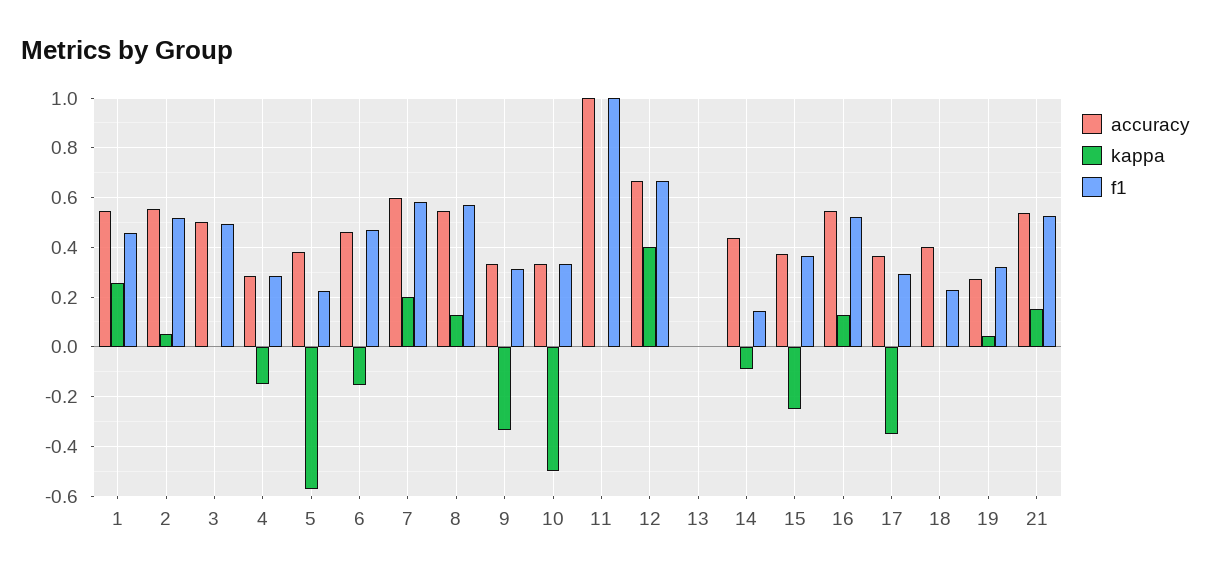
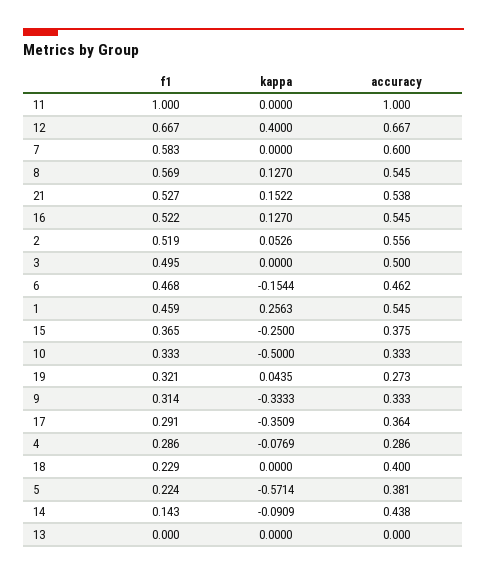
  {
    "accuracy": {
      "1": 0.545,
      "2": 0.556,
      "3": 0.5,
      "4": 0.286,
      "5": 0.381,
      "6": 0.462,
      "7": 0.6,
      "8": 0.545,
      "9": 0.333,
      "10": 0.333,
      "11": 1,
      "12": 0.667,
      "13": 0,
      "14": 0.438,
      "15": 0.375,
      "16": 0.545,
      "17": 0.364,
      "18": 0.4,
      "19": 0.273,
      "21": 0.538
    },
    "kappa": {
      "1": 0.2563,
      "2": 0.0526,
      "3": 0,
-     "4": -0.15,
+     "4": -0.0769,
      "5": -0.5714,
      "6": -0.1544,
-     "7": 0.2,
+     "7": 0,
      "8": 0.127,
      "9": -0.3333,
      "10": -0.5,
      "11": 0,
      "12": 0.4,
      "13": 0,
      "14": -0.0909,
      "15": -0.25,
      "16": 0.127,
      "17": -0.3509,
      "18": 0,
      "19": 0.0435,
      "21": 0.1522
    },
    "f1": {
      "1": 0.459,
      "2": 0.519,
      "3": 0.495,
      "4": 0.286,
      "5": 0.224,
      "6": 0.468,
      "7": 0.583,
      "8": 0.569,
      "9": 0.314,
      "10": 0.333,
      "11": 1,
      "12": 0.667,
      "13": 0,
      "14": 0.143,
      "15": 0.365,
      "16": 0.522,
      "17": 0.291,
      "18": 0.229,
      "19": 0.321,
      "21": 0.527
    }
  }

